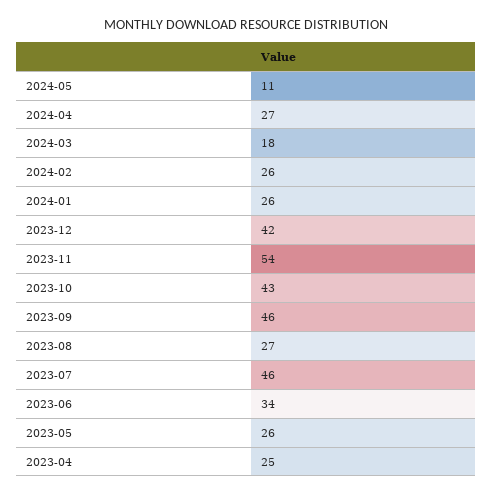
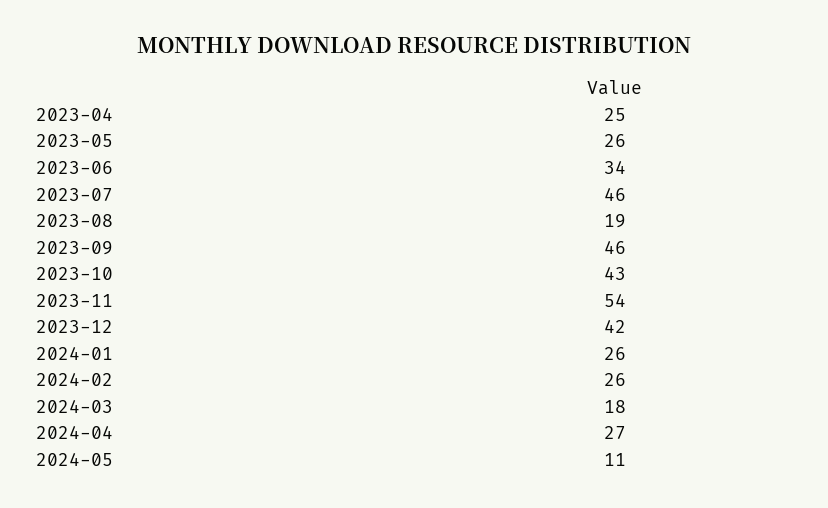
  {
    "2024-05": 11,
    "2024-04": 27,
    "2024-03": 18,
    "2024-02": 26,
    "2024-01": 26,
    "2023-12": 42,
    "2023-11": 54,
    "2023-10": 43,
    "2023-09": 46,
-   "2023-08": 27,
+   "2023-08": 19,
    "2023-07": 46,
    "2023-06": 34,
    "2023-05": 26,
    "2023-04": 25
  }

